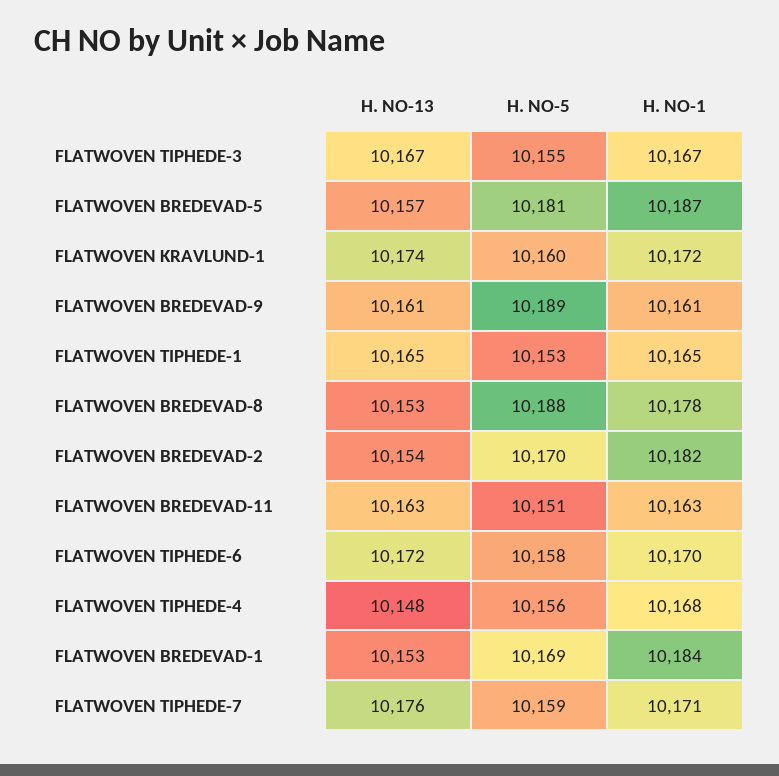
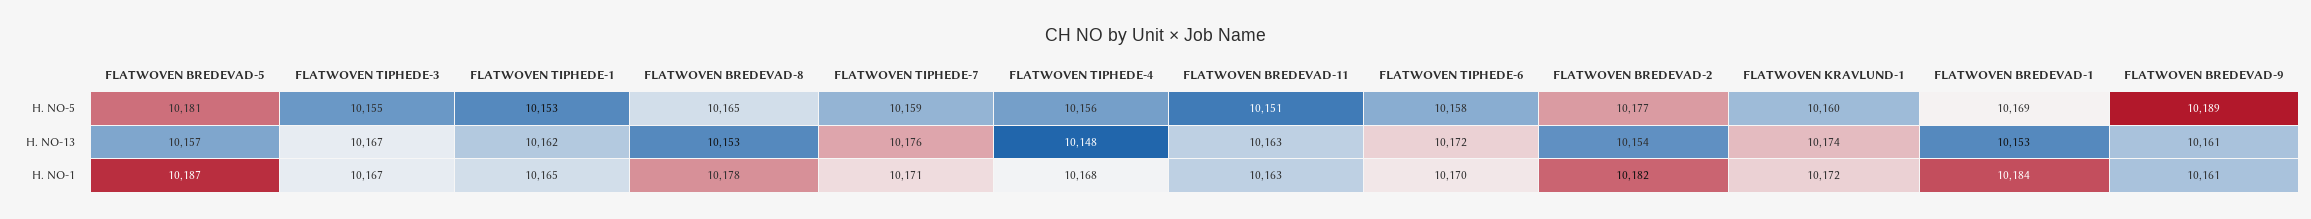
  {
    "H. NO-13": {
      "FLATWOVEN TIPHEDE-3": 10167,
      "FLATWOVEN BREDEVAD-5": 10157,
      "FLATWOVEN KRAVLUND-1": 10174,
      "FLATWOVEN BREDEVAD-9": 10161,
-     "FLATWOVEN TIPHEDE-1": 10165,
+     "FLATWOVEN TIPHEDE-1": 10162,
      "FLATWOVEN BREDEVAD-8": 10153,
      "FLATWOVEN BREDEVAD-2": 10154,
      "FLATWOVEN BREDEVAD-11": 10163,
      "FLATWOVEN TIPHEDE-6": 10172,
      "FLATWOVEN TIPHEDE-4": 10148,
      "FLATWOVEN BREDEVAD-1": 10153,
      "FLATWOVEN TIPHEDE-7": 10176
    },
    "H. NO-5": {
      "FLATWOVEN TIPHEDE-3": 10155,
      "FLATWOVEN BREDEVAD-5": 10181,
      "FLATWOVEN KRAVLUND-1": 10160,
      "FLATWOVEN BREDEVAD-9": 10189,
      "FLATWOVEN TIPHEDE-1": 10153,
-     "FLATWOVEN BREDEVAD-8": 10188,
+     "FLATWOVEN BREDEVAD-8": 10165,
-     "FLATWOVEN BREDEVAD-2": 10170,
+     "FLATWOVEN BREDEVAD-2": 10177,
      "FLATWOVEN BREDEVAD-11": 10151,
      "FLATWOVEN TIPHEDE-6": 10158,
      "FLATWOVEN TIPHEDE-4": 10156,
      "FLATWOVEN BREDEVAD-1": 10169,
      "FLATWOVEN TIPHEDE-7": 10159
    },
    "H. NO-1": {
      "FLATWOVEN TIPHEDE-3": 10167,
      "FLATWOVEN BREDEVAD-5": 10187,
      "FLATWOVEN KRAVLUND-1": 10172,
      "FLATWOVEN BREDEVAD-9": 10161,
      "FLATWOVEN TIPHEDE-1": 10165,
      "FLATWOVEN BREDEVAD-8": 10178,
      "FLATWOVEN BREDEVAD-2": 10182,
      "FLATWOVEN BREDEVAD-11": 10163,
      "FLATWOVEN TIPHEDE-6": 10170,
      "FLATWOVEN TIPHEDE-4": 10168,
      "FLATWOVEN BREDEVAD-1": 10184,
      "FLATWOVEN TIPHEDE-7": 10171
    }
  }

